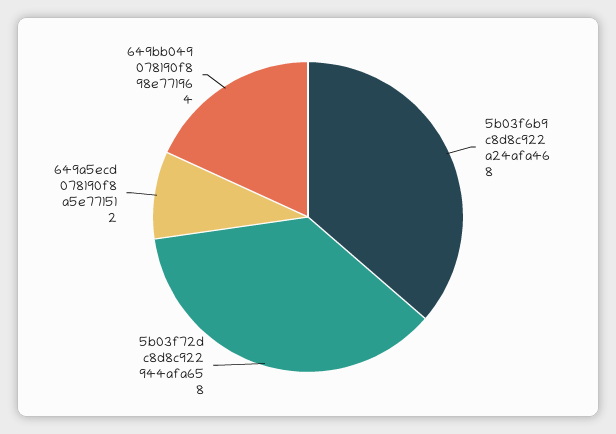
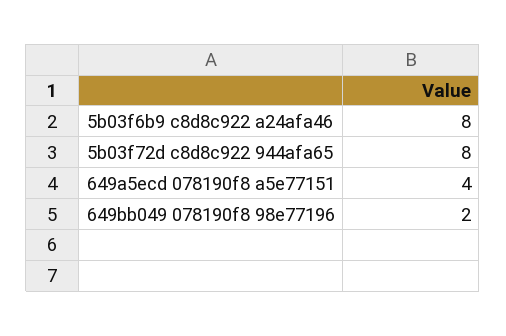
  {
    "5b03f6b9 c8d8c922 a24afa46": 8,
    "5b03f72d c8d8c922 944afa65": 8,
-   "649a5ecd 078190f8 a5e77151": 2,
+   "649a5ecd 078190f8 a5e77151": 4,
-   "649bb049 078190f8 98e77196": 4
+   "649bb049 078190f8 98e77196": 2
  }

